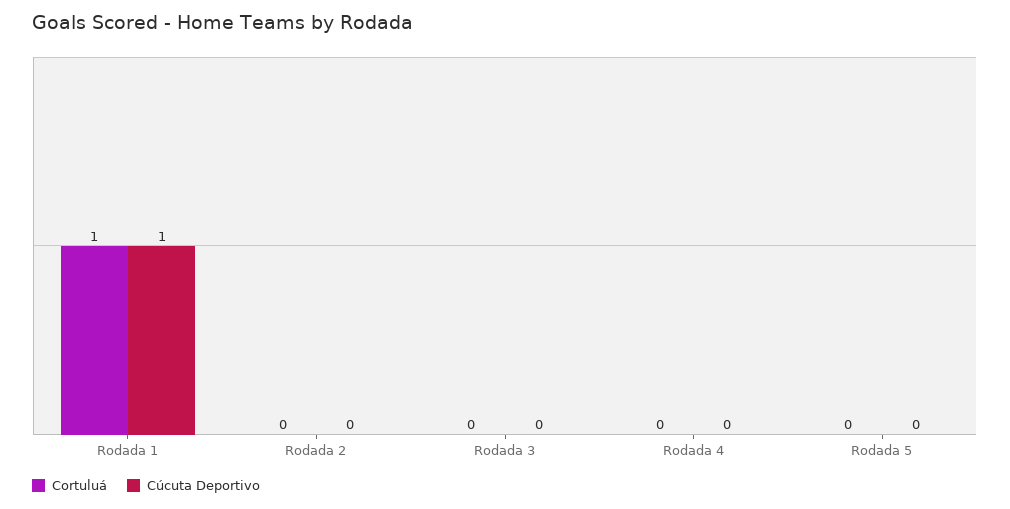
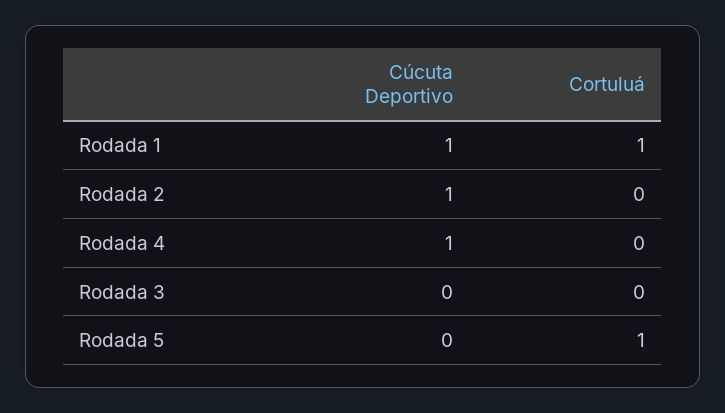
  {
    "Cortuluá": {
      "Rodada 1": 1,
      "Rodada 2": 0,
      "Rodada 3": 0,
      "Rodada 4": 0,
-     "Rodada 5": 0
+     "Rodada 5": 1
    },
    "Cúcuta Deportivo": {
      "Rodada 1": 1,
-     "Rodada 2": 0,
+     "Rodada 2": 1,
      "Rodada 3": 0,
-     "Rodada 4": 0,
+     "Rodada 4": 1,
      "Rodada 5": 0
    }
  }

